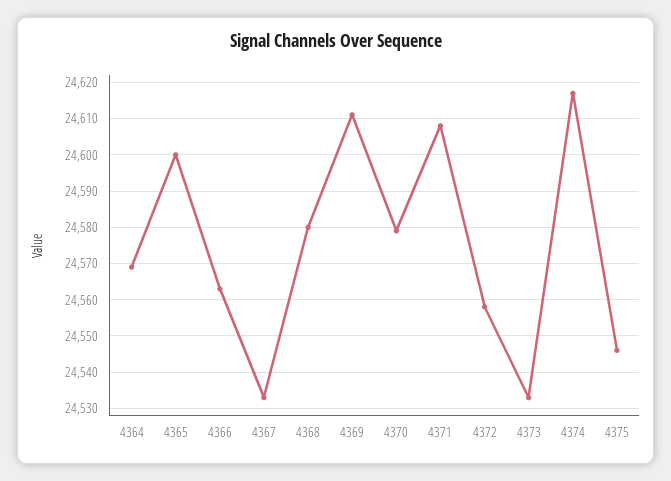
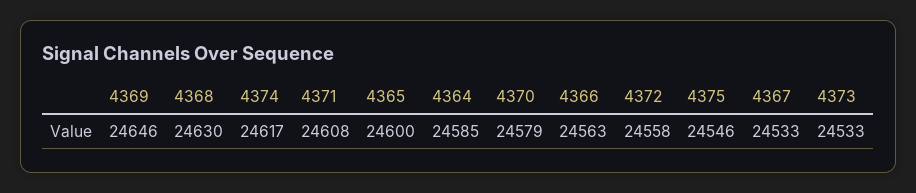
  {
-   "4364": 24570,
+   "4364": 24585,
    "4365": 24600,
    "4366": 24563,
    "4367": 24533,
-   "4368": 24580,
+   "4368": 24630,
-   "4369": 24610,
+   "4369": 24646,
    "4370": 24579,
    "4371": 24608,
    "4372": 24558,
    "4373": 24533,
    "4374": 24617,
    "4375": 24546
  }

